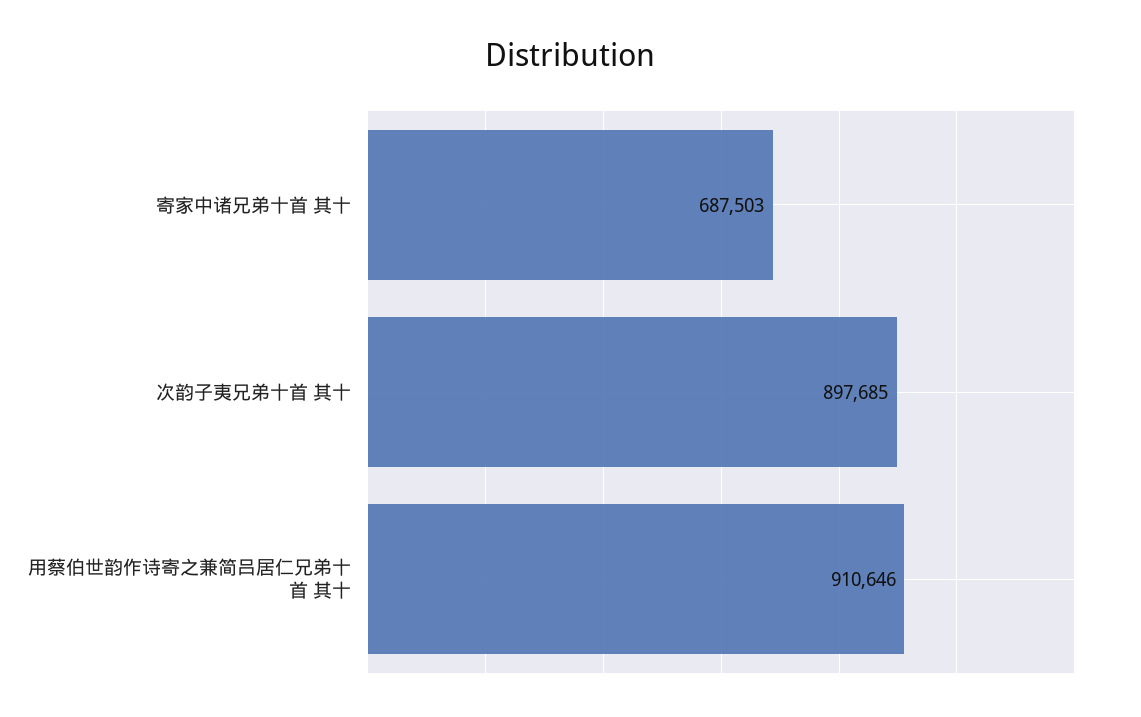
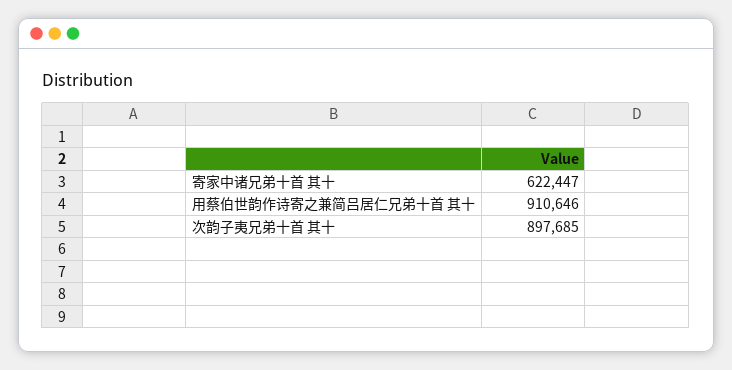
  {
-   "寄家中诸兄弟十首 其十": 687503,
+   "寄家中诸兄弟十首 其十": 622447,
    "次韵子夷兄弟十首 其十": 897685,
    "用蔡伯世韵作诗寄之兼简吕居仁兄弟十首 其十": 910646
  }

